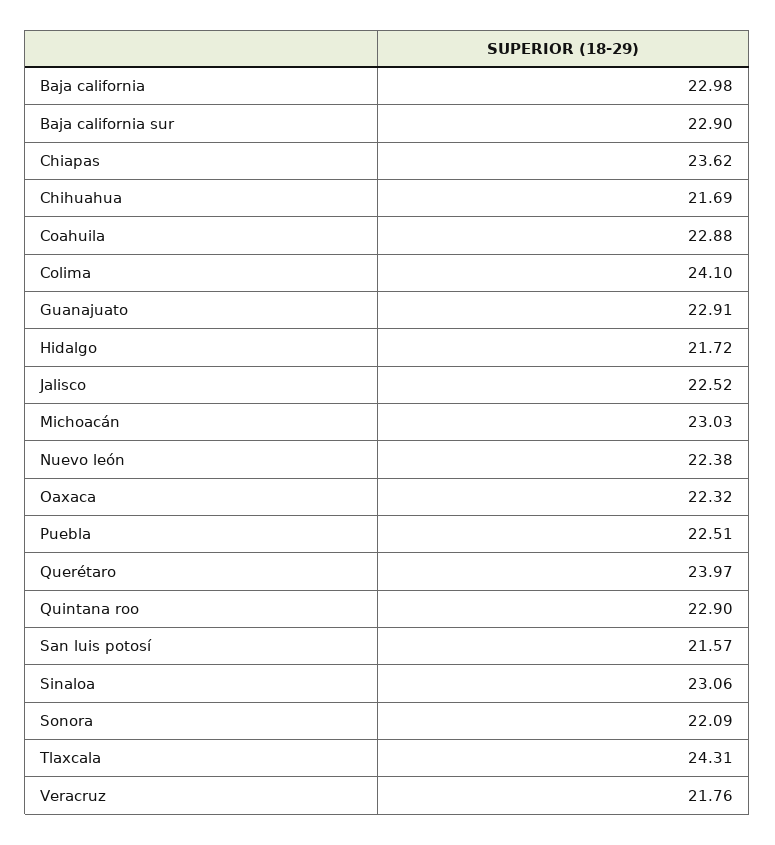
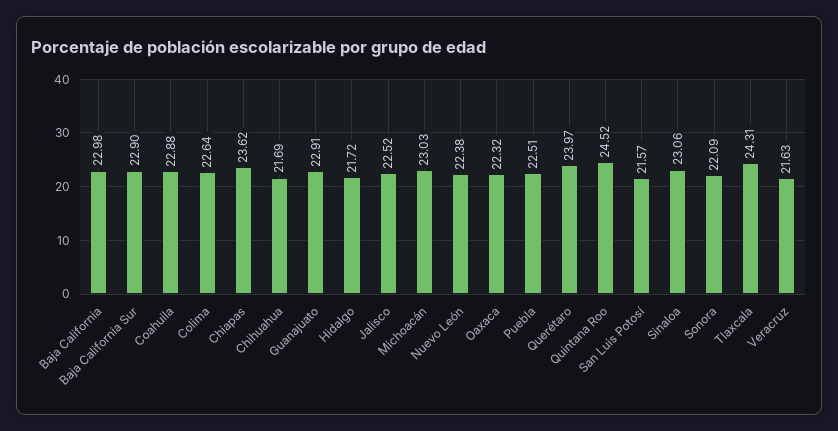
  {
    "Baja california": 22.98,
    "Baja california sur": 22.9,
    "Chiapas": 23.62,
    "Chihuahua": 21.69,
    "Coahuila": 22.88,
-   "Colima": 24.1,
+   "Colima": 22.64,
    "Guanajuato": 22.91,
    "Hidalgo": 21.72,
    "Jalisco": 22.52,
    "Michoacán": 23.03,
    "Nuevo león": 22.38,
    "Oaxaca": 22.32,
    "Puebla": 22.51,
    "Querétaro": 23.97,
-   "Quintana roo": 22.9,
+   "Quintana roo": 24.52,
    "San luis potosí": 21.57,
    "Sinaloa": 23.06,
    "Sonora": 22.09,
    "Tlaxcala": 24.31,
-   "Veracruz": 21.76
+   "Veracruz": 21.63
  }

